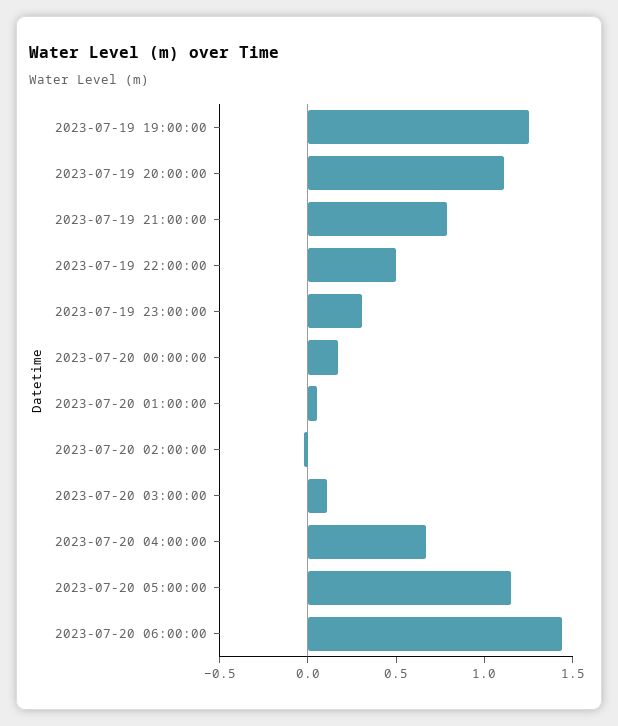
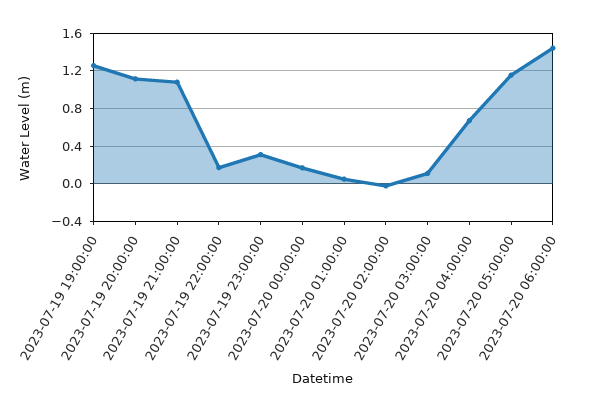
  {
    "2023-07-19 19:00:00": 1.3,
    "2023-07-19 20:00:00": 1.1,
-   "2023-07-19 21:00:00": 0.8,
+   "2023-07-19 21:00:00": 1.1,
-   "2023-07-19 22:00:00": 0.5,
+   "2023-07-19 22:00:00": 0.2,
    "2023-07-19 23:00:00": 0.3,
    "2023-07-20 00:00:00": 0.2,
    "2023-07-20 01:00:00": 0.1,
    "2023-07-20 02:00:00": 0,
    "2023-07-20 03:00:00": 0.1,
    "2023-07-20 04:00:00": 0.7,
    "2023-07-20 05:00:00": 1.2,
    "2023-07-20 06:00:00": 1.4
  }

